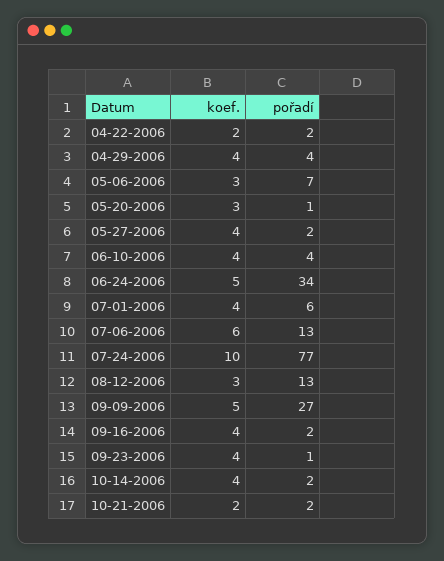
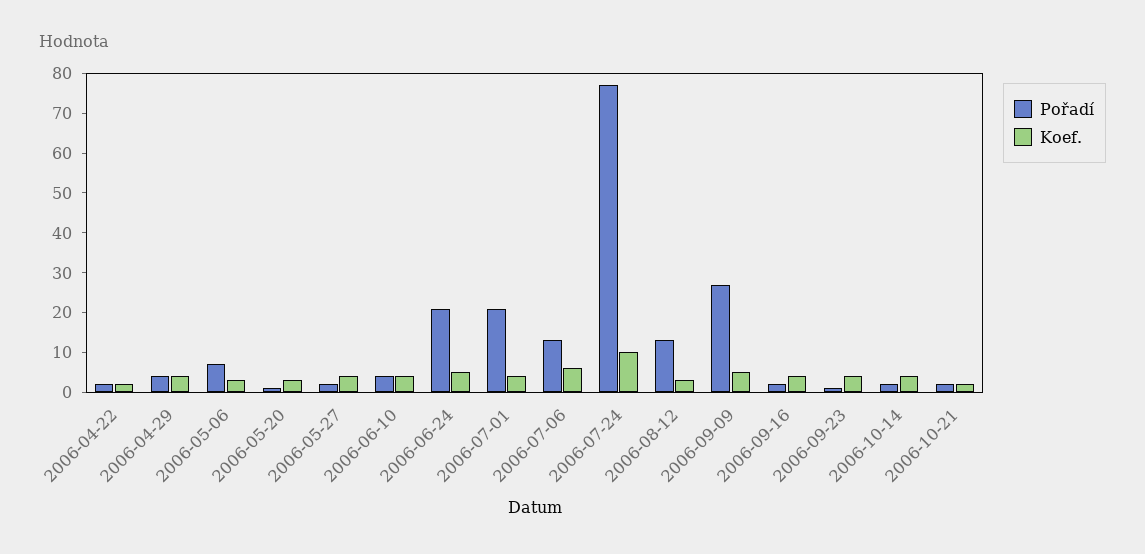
  {
    "koef.": {
      "04-22-2006": 2,
      "04-29-2006": 4,
      "05-06-2006": 3,
      "05-20-2006": 3,
      "05-27-2006": 4,
      "06-10-2006": 4,
      "06-24-2006": 5,
      "07-01-2006": 4,
      "07-06-2006": 6,
      "07-24-2006": 10,
      "08-12-2006": 3,
      "09-09-2006": 5,
      "09-16-2006": 4,
      "09-23-2006": 4,
      "10-14-2006": 4,
      "10-21-2006": 2
    },
    "pořadí": {
      "04-22-2006": 2,
      "04-29-2006": 4,
      "05-06-2006": 7,
      "05-20-2006": 1,
      "05-27-2006": 2,
      "06-10-2006": 4,
-     "06-24-2006": 34,
+     "06-24-2006": 20,
-     "07-01-2006": 6,
+     "07-01-2006": 20,
      "07-06-2006": 13,
      "07-24-2006": 77,
      "08-12-2006": 13,
      "09-09-2006": 27,
      "09-16-2006": 2,
      "09-23-2006": 1,
      "10-14-2006": 2,
      "10-21-2006": 2
    }
  }

